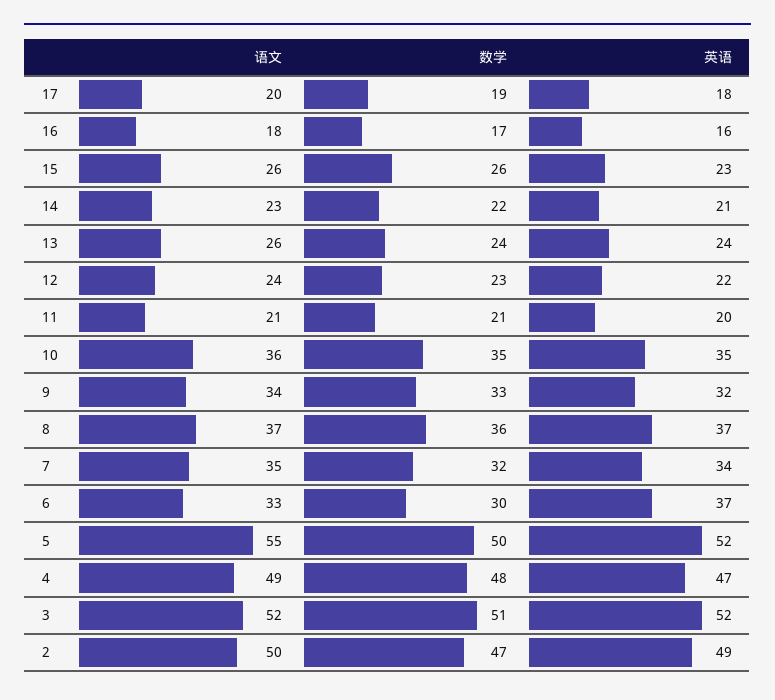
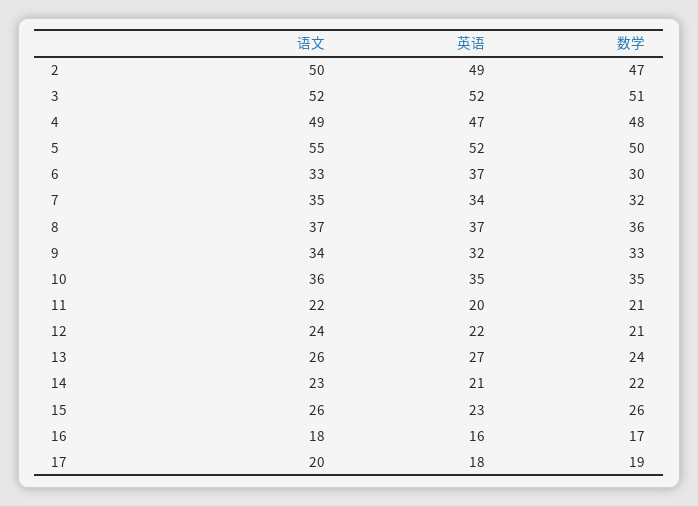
  {
    "语文": {
      "17": 20,
      "16": 18,
      "15": 26,
      "14": 23,
      "13": 26,
      "12": 24,
-     "11": 21,
+     "11": 22,
      "10": 36,
      "9": 34,
      "8": 37,
      "7": 35,
      "6": 33,
      "5": 55,
      "4": 49,
      "3": 52,
      "2": 50
    },
    "数学": {
      "17": 19,
      "16": 17,
      "15": 26,
      "14": 22,
      "13": 24,
-     "12": 23,
+     "12": 21,
      "11": 21,
      "10": 35,
      "9": 33,
      "8": 36,
      "7": 32,
      "6": 30,
      "5": 50,
      "4": 48,
      "3": 51,
      "2": 47
    },
    "英语": {
      "17": 18,
      "16": 16,
      "15": 23,
      "14": 21,
-     "13": 24,
+     "13": 27,
      "12": 22,
      "11": 20,
      "10": 35,
      "9": 32,
      "8": 37,
      "7": 34,
      "6": 37,
      "5": 52,
      "4": 47,
      "3": 52,
      "2": 49
    }
  }

